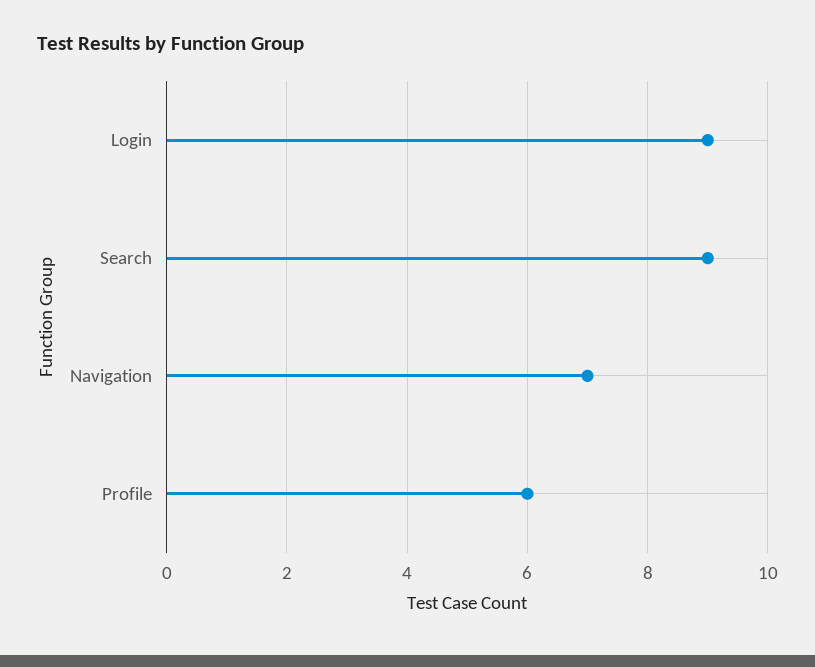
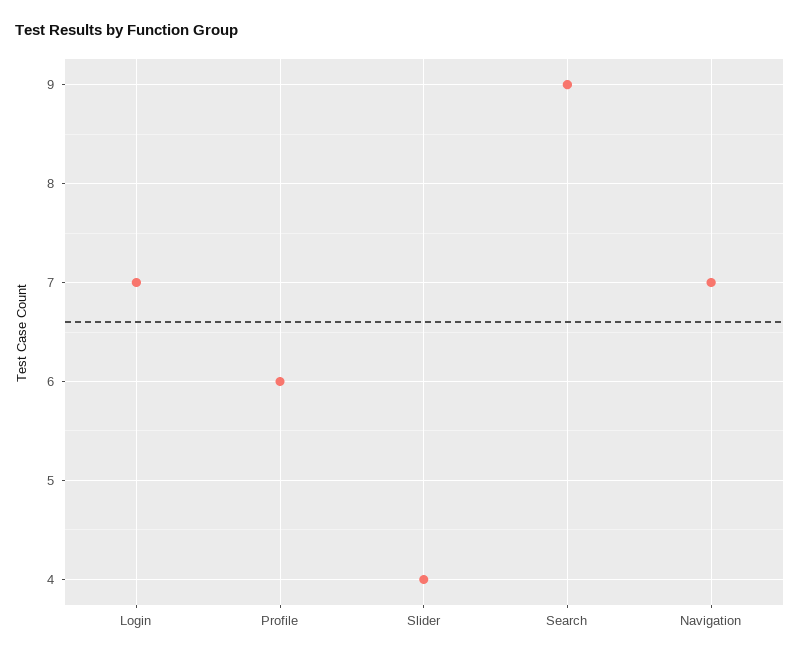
  {
-   "Login": 9,
+   "Login": 7,
    "Search": 9,
    "Navigation": 7,
-   "Profile": 6
+   "Profile": 6,
+   "Slider": 4
  }

